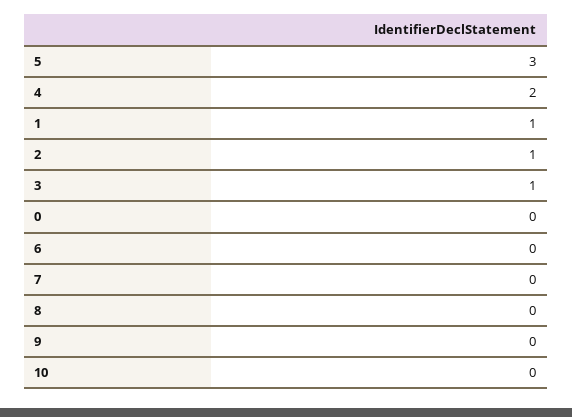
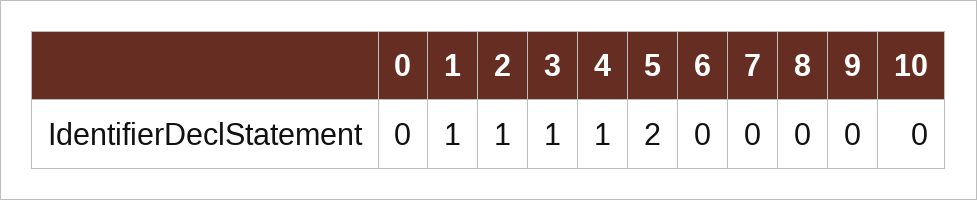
  {
-   "5": 3,
+   "5": 2,
-   "4": 2,
+   "4": 1,
    "1": 1,
    "2": 1,
    "3": 1,
    "0": 0,
    "6": 0,
    "7": 0,
    "8": 0,
    "9": 0,
    "10": 0
  }

